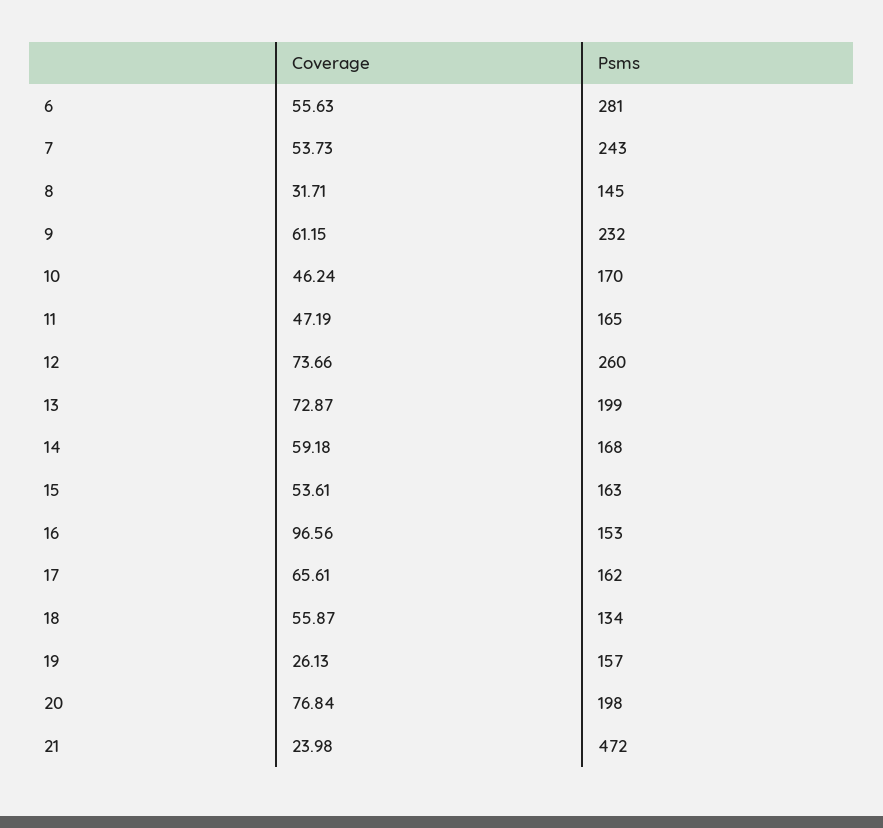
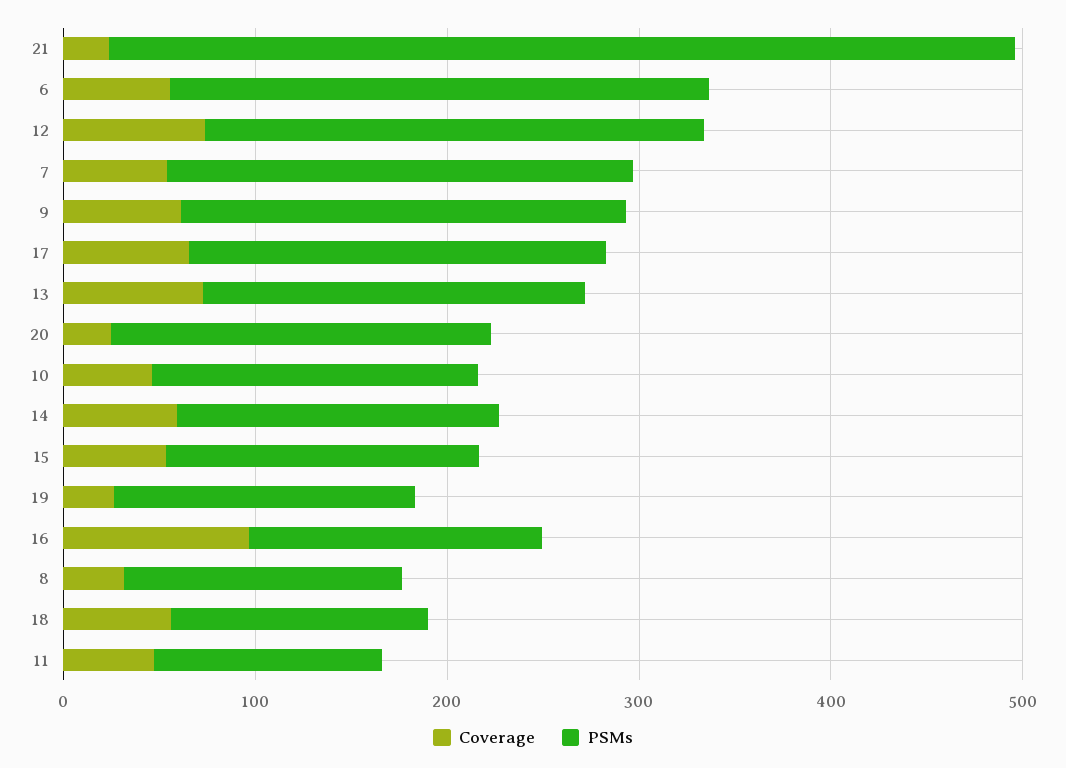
  {
    "Coverage": {
      "6": 55.63,
      "7": 53.73,
      "8": 31.71,
      "9": 61.15,
      "10": 46.24,
      "11": 47.19,
      "12": 73.66,
      "13": 72.87,
      "14": 59.18,
      "15": 53.61,
      "16": 96.56,
      "17": 65.61,
      "18": 55.87,
      "19": 26.13,
-     "20": 76.84,
+     "20": 20,
      "21": 23.98
    },
    "Psms": {
      "6": 281,
      "7": 243,
      "8": 145,
      "9": 232,
      "10": 170,
-     "11": 165,
+     "11": 120,
      "12": 260,
      "13": 199,
      "14": 168,
      "15": 163,
      "16": 153,
-     "17": 162,
+     "17": 220,
      "18": 134,
      "19": 157,
      "20": 198,
      "21": 472
    }
  }

